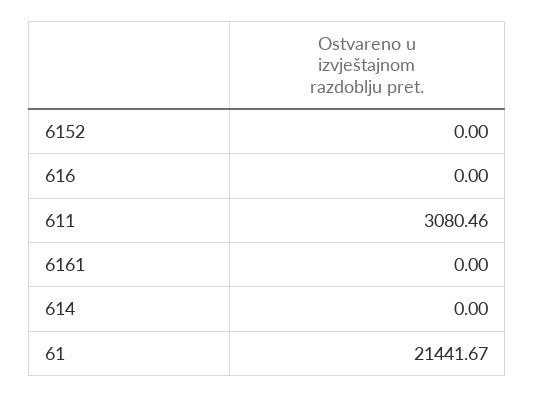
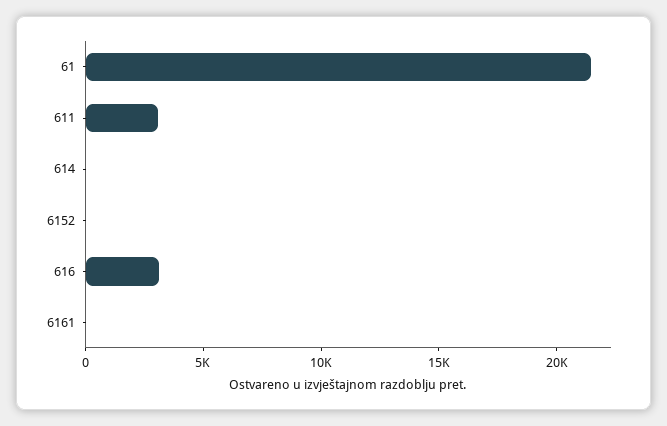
  {
    "6152": 0,
-   "616": 0,
+   "616": 3000,
    "611": 3080.46,
    "6161": 0,
    "614": 0,
    "61": 21441.67
  }

